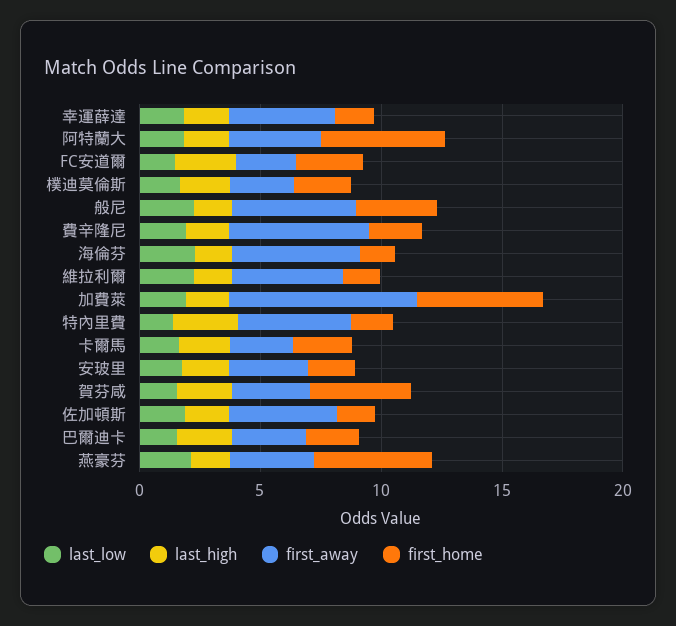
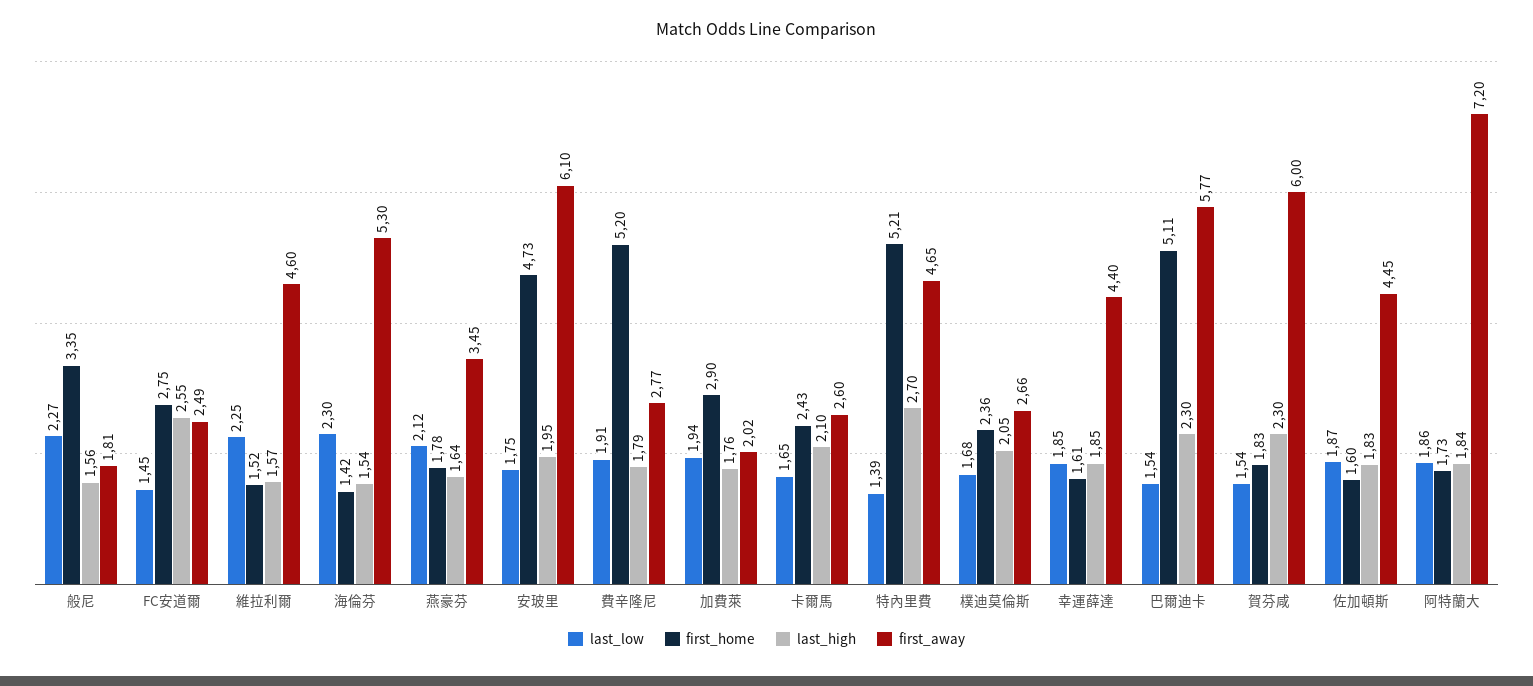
  {
    "last_low": {
      "幸運薛達": 1.85,
      "阿特蘭大": 1.86,
      "FC安道爾": 1.45,
      "樸迪莫倫斯": 1.68,
      "般尼": 2.27,
      "費辛隆尼": 1.91,
      "海倫芬": 2.3,
      "維拉利爾": 2.25,
      "加費萊": 1.94,
      "特內里費": 1.39,
      "卡爾馬": 1.65,
      "安玻里": 1.75,
      "賀芬咸": 1.54,
      "佐加頓斯": 1.87,
      "巴爾迪卡": 1.54,
      "燕豪芬": 2.12
    },
    "last_high": {
      "幸運薛達": 1.85,
      "阿特蘭大": 1.84,
      "FC安道爾": 2.55,
      "樸迪莫倫斯": 2.05,
      "般尼": 1.56,
      "費辛隆尼": 1.79,
      "海倫芬": 1.54,
      "維拉利爾": 1.57,
      "加費萊": 1.76,
      "特內里費": 2.7,
      "卡爾馬": 2.1,
      "安玻里": 1.95,
      "賀芬咸": 2.3,
      "佐加頓斯": 1.83,
      "巴爾迪卡": 2.3,
      "燕豪芬": 1.64
    },
    "first_away": {
      "幸運薛達": 4.4,
-     "阿特蘭大": 4,
+     "阿特蘭大": 7.2,
      "FC安道爾": 2.49,
      "樸迪莫倫斯": 2.66,
-     "般尼": 5,
+     "般尼": 1.81,
-     "費辛隆尼": 6,
+     "費辛隆尼": 2.77,
      "海倫芬": 5.3,
      "維拉利爾": 4.6,
-     "加費萊": 8,
+     "加費萊": 2.02,
      "特內里費": 4.65,
      "卡爾馬": 2.6,
-     "安玻里": 3,
+     "安玻里": 6.1,
-     "賀芬咸": 3,
+     "賀芬咸": 6,
      "佐加頓斯": 4.45,
-     "巴爾迪卡": 3,
+     "巴爾迪卡": 5.77,
      "燕豪芬": 3.45
    },
    "first_home": {
      "幸運薛達": 1.61,
-     "阿特蘭大": 5,
+     "阿特蘭大": 1.73,
      "FC安道爾": 2.75,
      "樸迪莫倫斯": 2.36,
      "般尼": 3.35,
-     "費辛隆尼": 2,
+     "費辛隆尼": 5.2,
      "海倫芬": 1.42,
      "維拉利爾": 1.52,
-     "加費萊": 5,
+     "加費萊": 2.9,
-     "特內里費": 2,
+     "特內里費": 5.21,
      "卡爾馬": 2.43,
-     "安玻里": 2,
+     "安玻里": 4.73,
-     "賀芬咸": 4,
+     "賀芬咸": 1.83,
      "佐加頓斯": 1.6,
-     "巴爾迪卡": 2,
+     "巴爾迪卡": 5.11,
-     "燕豪芬": 5
+     "燕豪芬": 1.78
    }
  }

